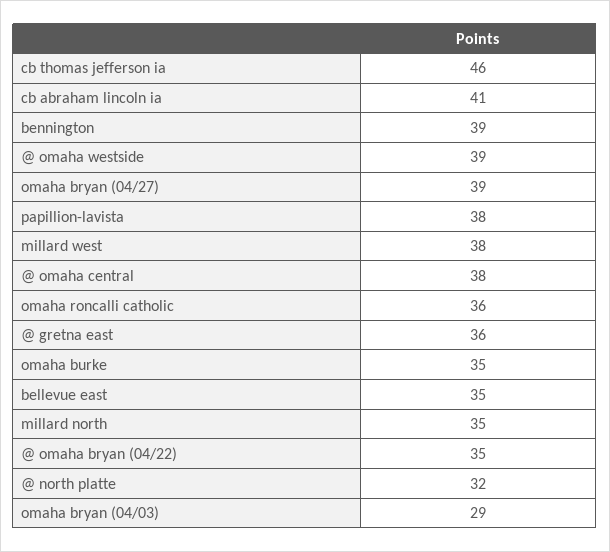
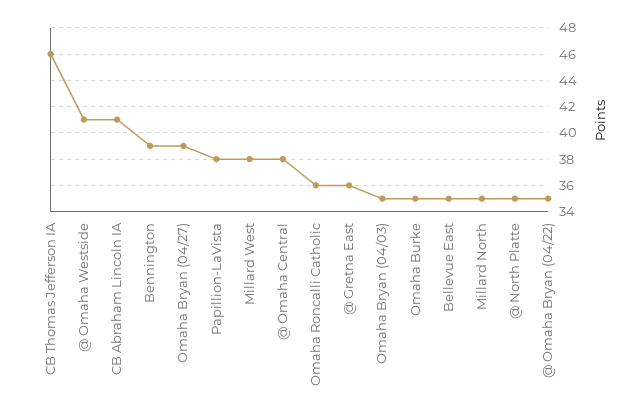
  {
    "cb thomas jefferson ia": 46,
    "cb abraham lincoln ia": 41,
    "bennington": 39,
-   "@ omaha westside": 39,
+   "@ omaha westside": 41,
    "omaha bryan (04/27)": 39,
    "papillion-lavista": 38,
    "millard west": 38,
    "@ omaha central": 38,
    "omaha roncalli catholic": 36,
    "@ gretna east": 36,
    "omaha burke": 35,
    "bellevue east": 35,
    "millard north": 35,
    "@ omaha bryan (04/22)": 35,
-   "@ north platte": 32,
+   "@ north platte": 35,
-   "omaha bryan (04/03)": 29
+   "omaha bryan (04/03)": 35
  }

